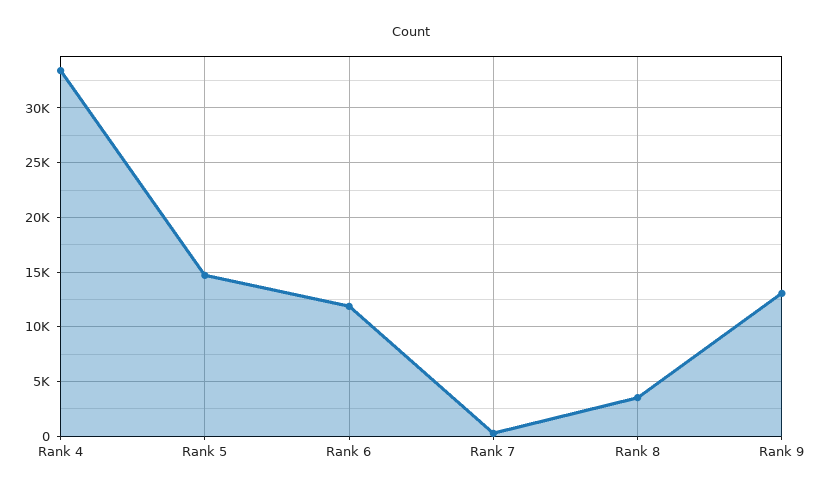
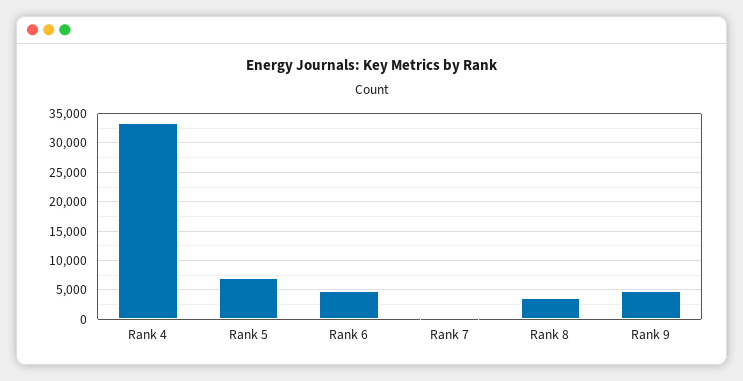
  {
    "Rank 4": 33000,
-   "Rank 5": 15000,
+   "Rank 5": 7500,
-   "Rank 6": 12000,
+   "Rank 6": 5000,
    "Rank 7": 0,
    "Rank 8": 4000,
-   "Rank 9": 13000
+   "Rank 9": 5000
  }

